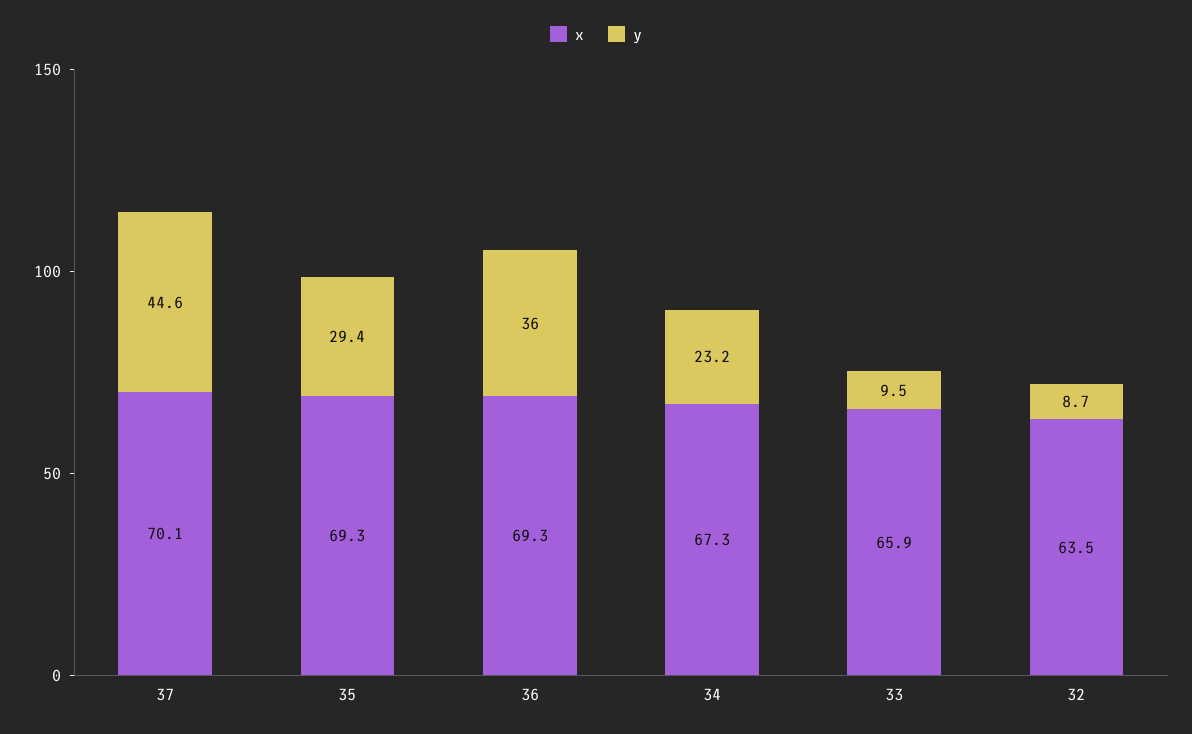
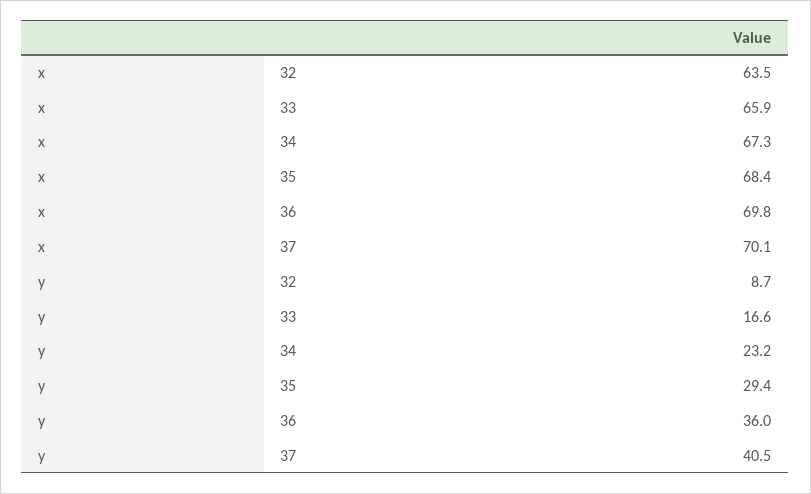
  {
    "x": {
      "37": 70.1,
-     "35": 69.3,
+     "35": 68.4,
-     "36": 69.3,
+     "36": 69.8,
      "34": 67.3,
      "33": 65.9,
      "32": 63.5
    },
    "y": {
-     "37": 44.6,
+     "37": 40.5,
      "35": 29.4,
      "36": 36,
      "34": 23.2,
-     "33": 9.5,
+     "33": 16.6,
      "32": 8.7
    }
  }

